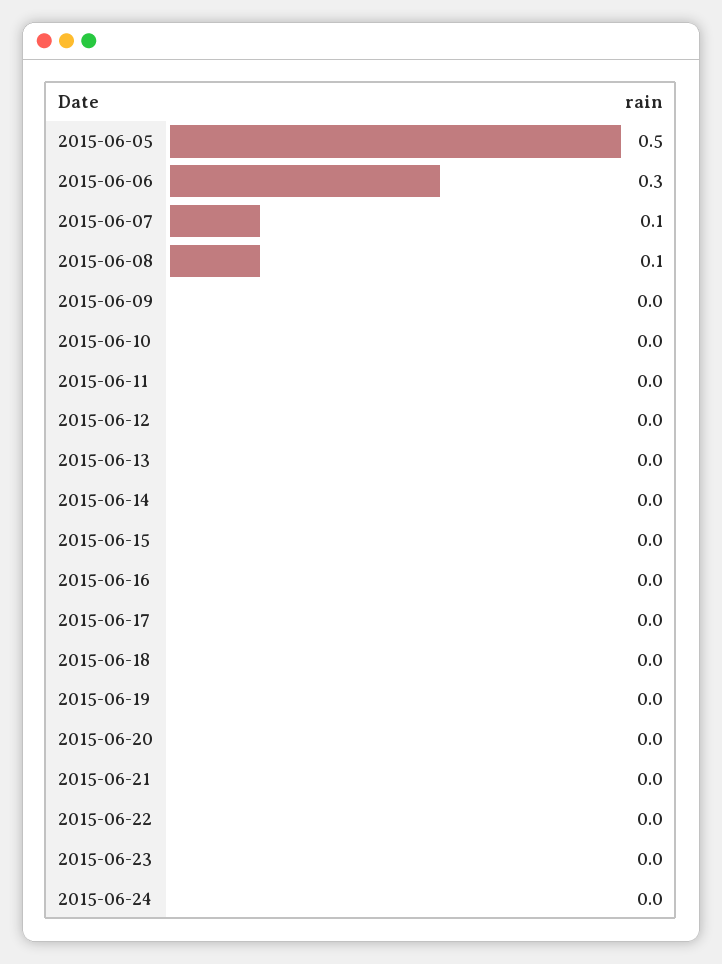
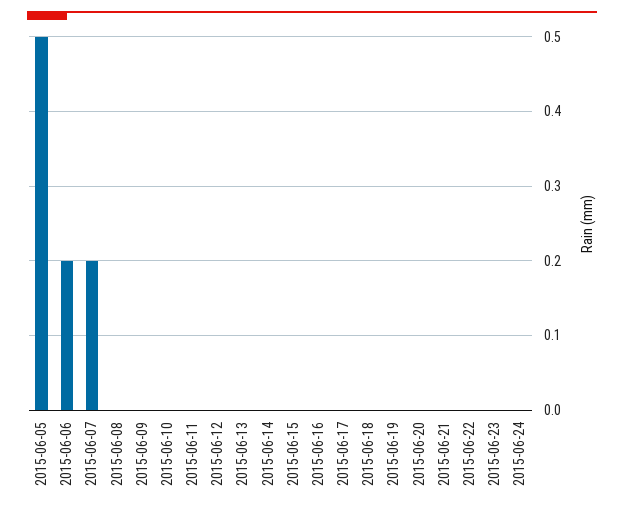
  {
    "2015-06-05": 0.5,
-   "2015-06-06": 0.3,
+   "2015-06-06": 0.2,
-   "2015-06-07": 0.1,
+   "2015-06-07": 0.2,
-   "2015-06-08": 0.1,
+   "2015-06-08": 0,
    "2015-06-09": 0,
    "2015-06-10": 0,
    "2015-06-11": 0,
    "2015-06-12": 0,
    "2015-06-13": 0,
    "2015-06-14": 0,
    "2015-06-15": 0,
    "2015-06-16": 0,
    "2015-06-17": 0,
    "2015-06-18": 0,
    "2015-06-19": 0,
    "2015-06-20": 0,
    "2015-06-21": 0,
    "2015-06-22": 0,
    "2015-06-23": 0,
    "2015-06-24": 0
  }

